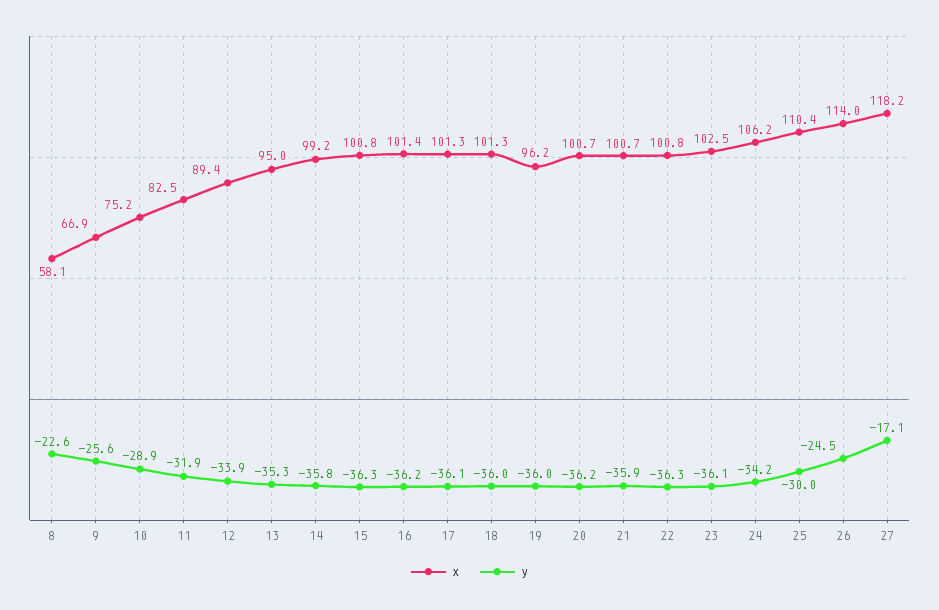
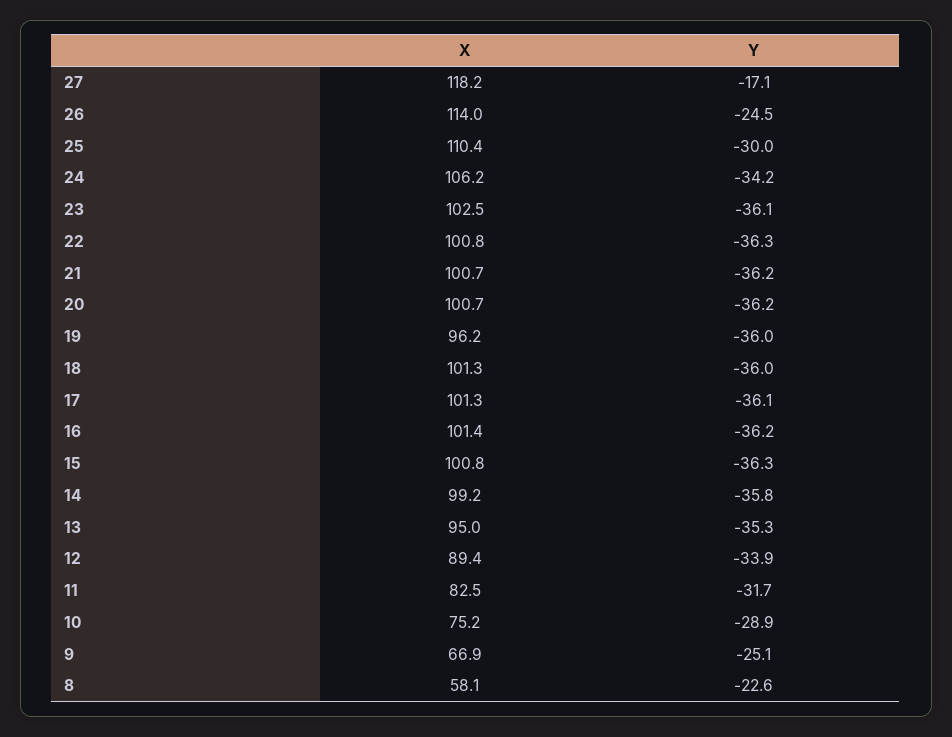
  {
    "x": {
      "8": 58.1,
      "9": 66.9,
      "10": 75.2,
      "11": 82.5,
      "12": 89.4,
      "13": 95,
      "14": 99.2,
      "15": 100.8,
      "16": 101.4,
      "17": 101.3,
      "18": 101.3,
      "19": 96.2,
      "20": 100.7,
      "21": 100.7,
      "22": 100.8,
      "23": 102.5,
      "24": 106.2,
      "25": 110.4,
      "26": 114,
      "27": 118.2
    },
    "y": {
      "8": -22.6,
-     "9": -25.6,
+     "9": -25.1,
      "10": -28.9,
-     "11": -31.9,
+     "11": -31.7,
      "12": -33.9,
      "13": -35.3,
      "14": -35.8,
      "15": -36.3,
      "16": -36.2,
      "17": -36.1,
      "18": -36,
      "19": -36,
      "20": -36.2,
-     "21": -35.9,
+     "21": -36.2,
      "22": -36.3,
      "23": -36.1,
      "24": -34.2,
      "25": -30,
      "26": -24.5,
      "27": -17.1
    }
  }

